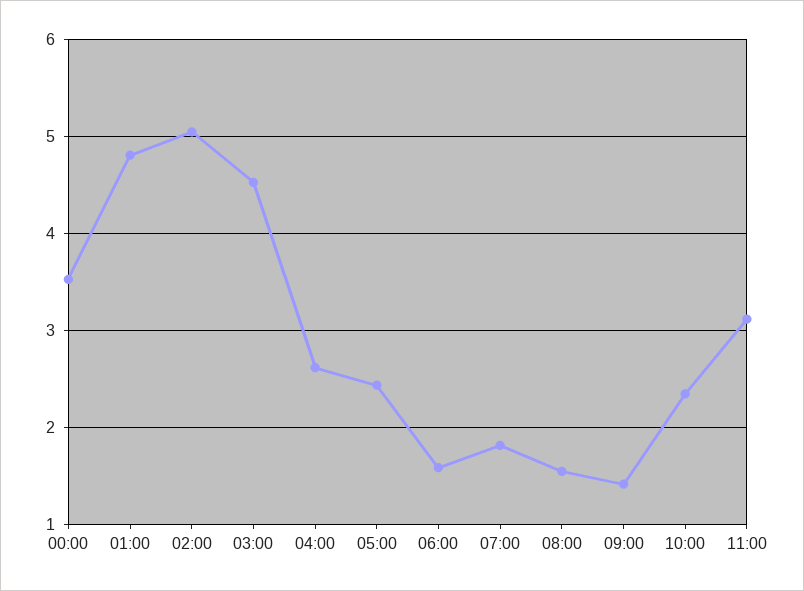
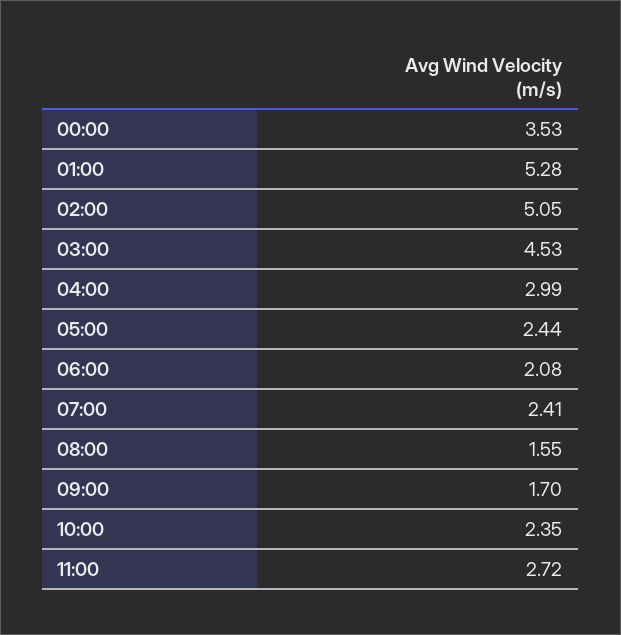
  {
    "00:00": 3.53,
-   "01:00": 4.8,
+   "01:00": 5.28,
    "02:00": 5.05,
    "03:00": 4.53,
-   "04:00": 2.6,
+   "04:00": 2.99,
    "05:00": 2.44,
-   "06:00": 1.6,
+   "06:00": 2.08,
-   "07:00": 1.8,
+   "07:00": 2.41,
    "08:00": 1.55,
-   "09:00": 1.4,
+   "09:00": 1.7,
    "10:00": 2.35,
-   "11:00": 3.1
+   "11:00": 2.72
  }

